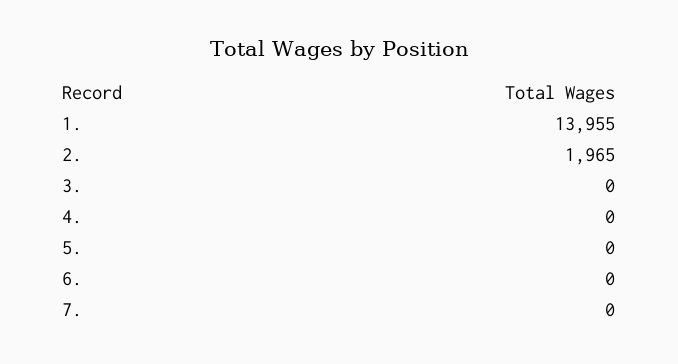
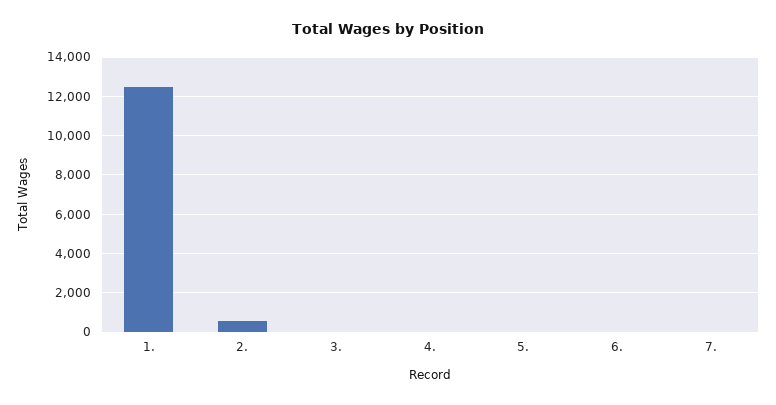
  {
-   "1.": 13955,
+   "1.": 12500,
-   "2.": 1965,
+   "2.": 500,
    "3.": 0,
    "4.": 0,
    "5.": 0,
    "6.": 0,
    "7.": 0
  }

